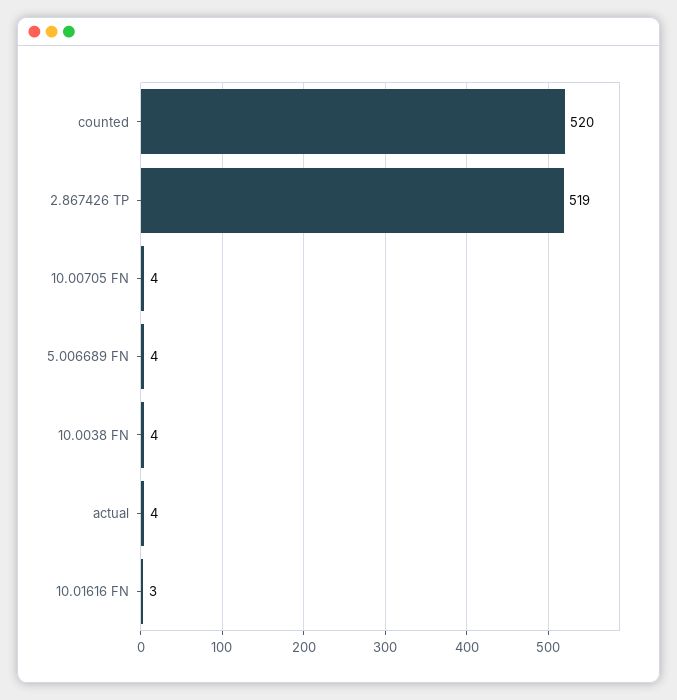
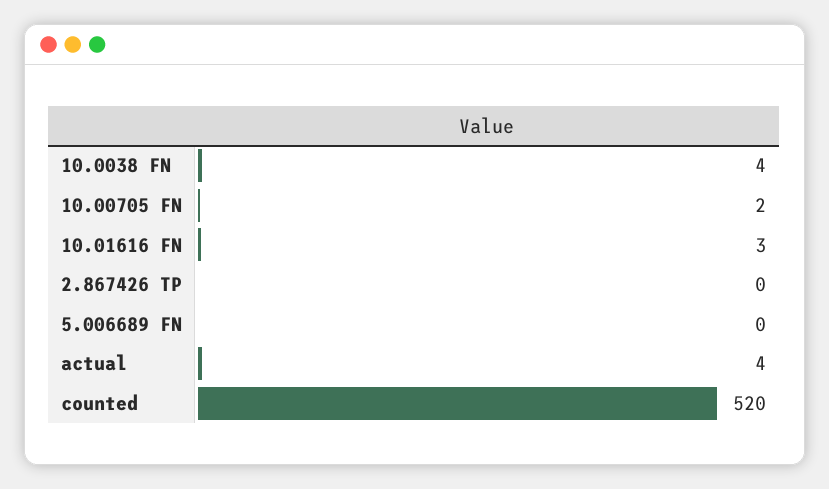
  {
    "counted": 520,
-   "2.867426 TP": 519,
+   "2.867426 TP": 0,
-   "10.00705 FN": 4,
+   "10.00705 FN": 2,
-   "5.006689 FN": 4,
+   "5.006689 FN": 0,
    "10.0038 FN": 4,
    "actual": 4,
    "10.01616 FN": 3
  }

